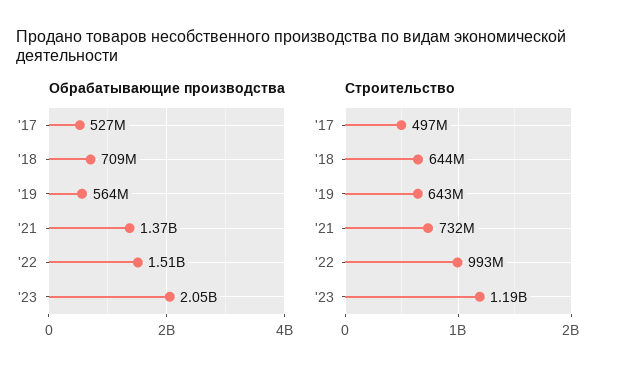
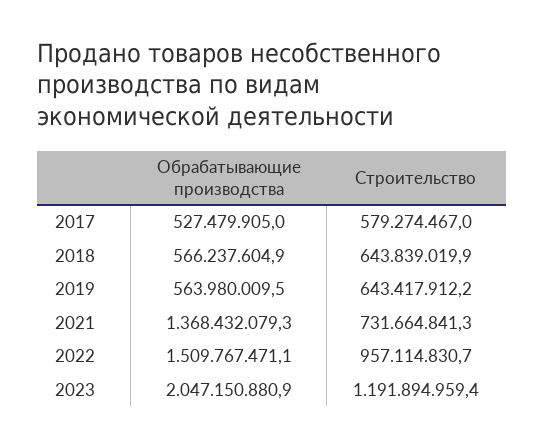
  {
    "Обрабатывающие производства": {
      "'17": 527479905,
-     "'18": 709000000,
+     "'18": 566237604.9,
      "'19": 563980009.5,
      "'21": 1368432079.3,
      "'22": 1509767471.1,
      "'23": 2047150880.9
    },
    "Строительство": {
-     "'17": 497000000,
+     "'17": 579274467,
      "'18": 643839019.9,
      "'19": 643417912.2,
      "'21": 731664841.3,
-     "'22": 993000000,
+     "'22": 957114830.7,
      "'23": 1191894959.4
    }
  }

